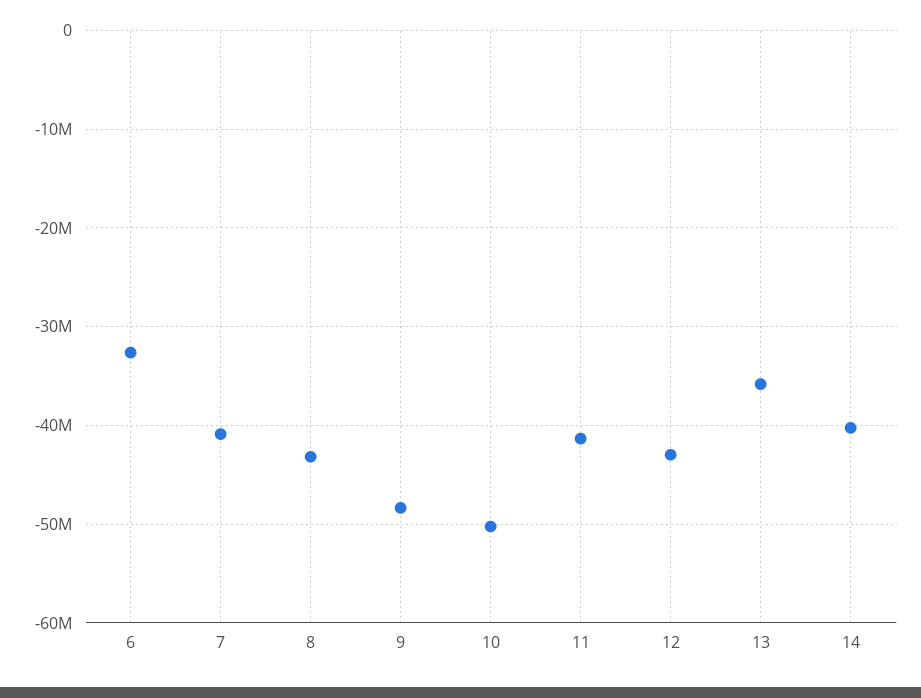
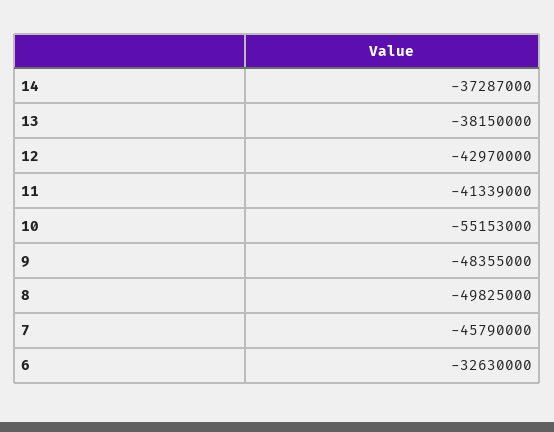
  {
    "6": -32630000,
-   "7": -41000000,
+   "7": -45790000,
-   "8": -43000000,
+   "8": -49825000,
    "9": -48355000,
-   "10": -50000000,
+   "10": -55153000,
    "11": -41339000,
    "12": -42970000,
-   "13": -36000000,
+   "13": -38150000,
-   "14": -40000000
+   "14": -37287000
  }

